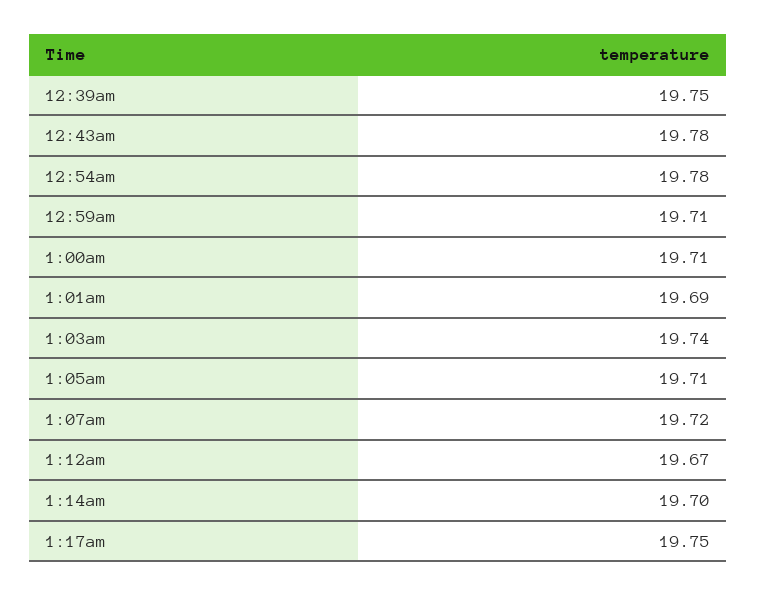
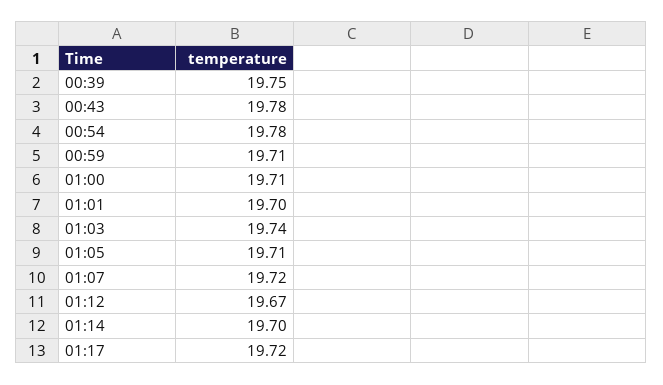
  {
    "12:39am": 19.75,
    "12:43am": 19.78,
    "12:54am": 19.78,
    "12:59am": 19.71,
    "1:00am": 19.71,
-   "1:01am": 19.69,
+   "1:01am": 19.7,
    "1:03am": 19.74,
    "1:05am": 19.71,
    "1:07am": 19.72,
    "1:12am": 19.67,
    "1:14am": 19.7,
-   "1:17am": 19.75
+   "1:17am": 19.72
  }

